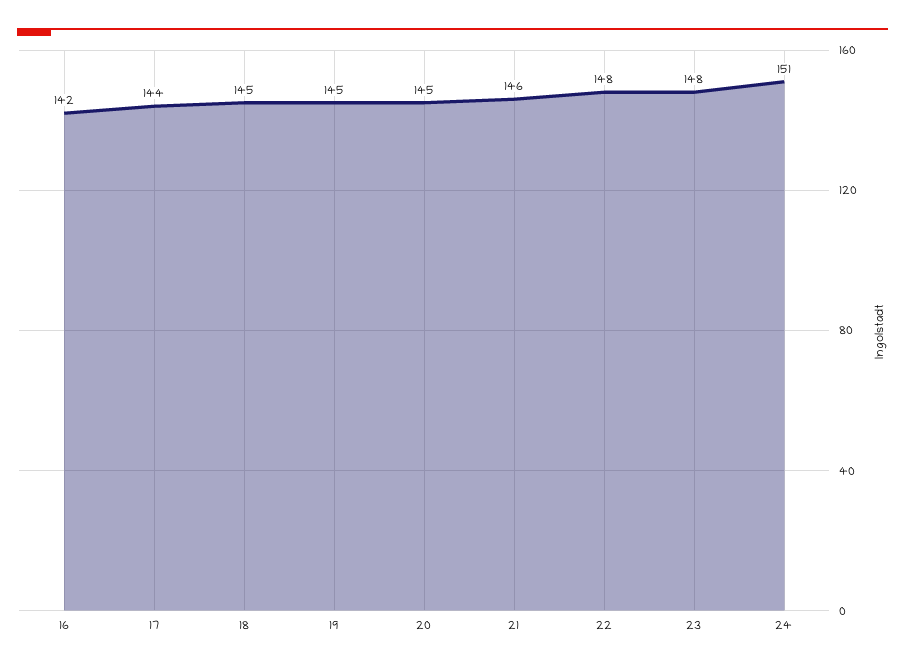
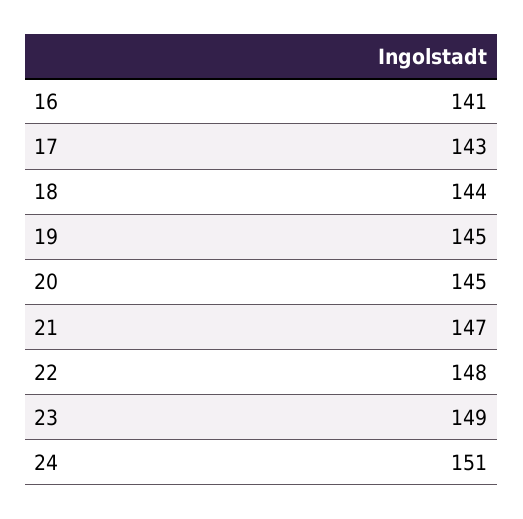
  {
-   "16": 142,
+   "16": 141,
-   "17": 144,
+   "17": 143,
-   "18": 145,
+   "18": 144,
    "19": 145,
    "20": 145,
-   "21": 146,
+   "21": 147,
    "22": 148,
-   "23": 148,
+   "23": 149,
    "24": 151
  }

